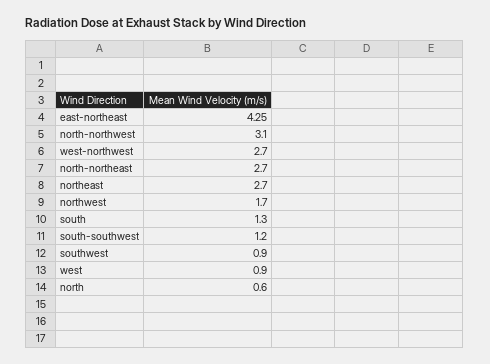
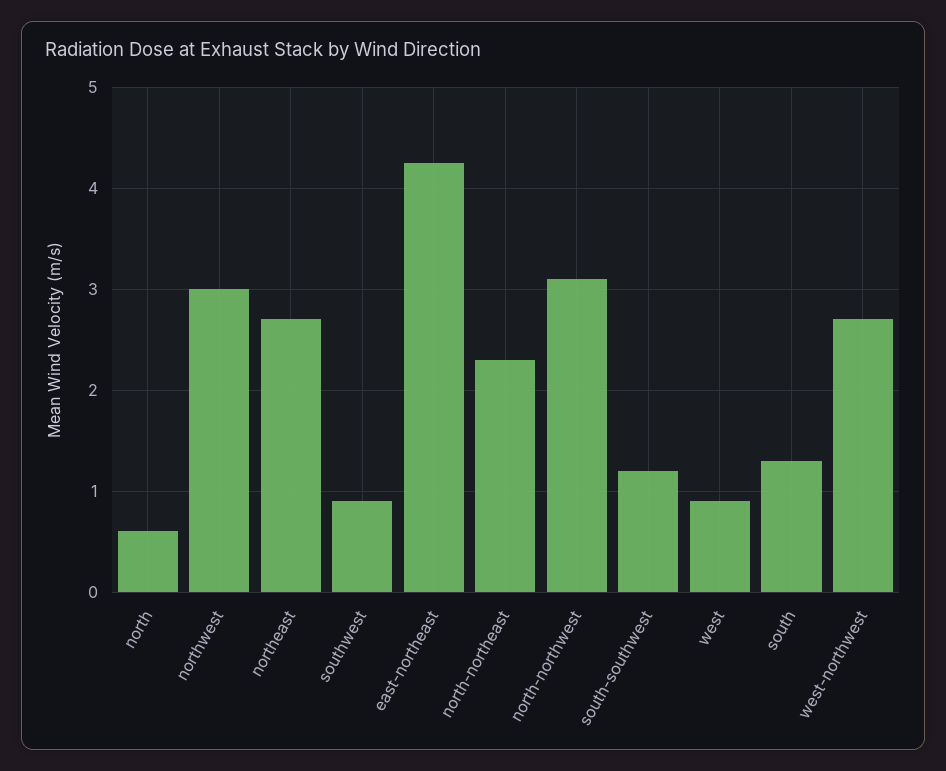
  {
    "east-northeast": 4.25,
    "north-northwest": 3.1,
    "west-northwest": 2.7,
-   "north-northeast": 2.7,
+   "north-northeast": 2.3,
    "northeast": 2.7,
-   "northwest": 1.7,
+   "northwest": 3,
    "south": 1.3,
    "south-southwest": 1.2,
    "southwest": 0.9,
    "west": 0.9,
    "north": 0.6
  }

